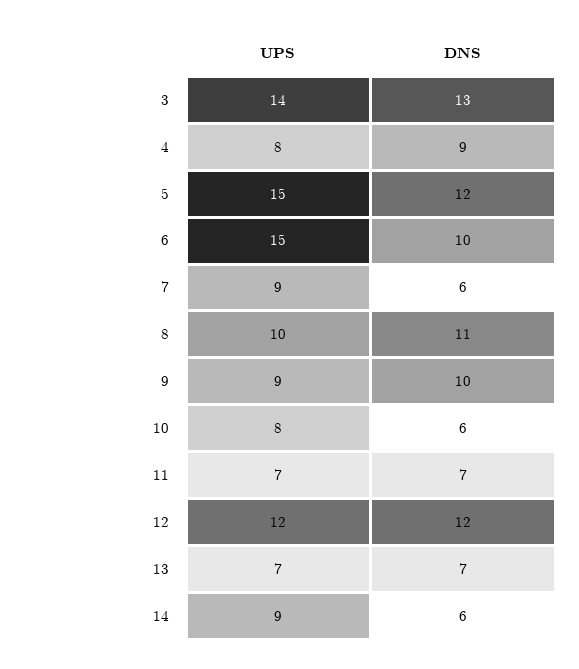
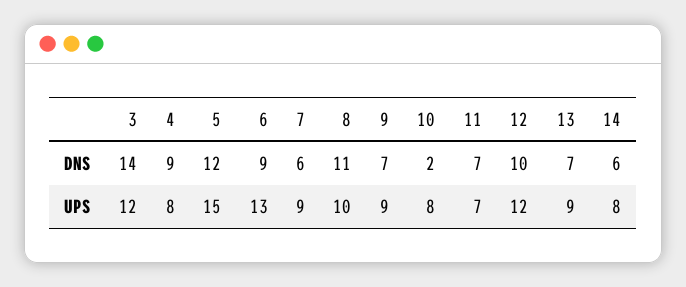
  {
    "UPS": {
-     "3": 14,
+     "3": 12,
      "4": 8,
      "5": 15,
-     "6": 15,
+     "6": 13,
      "7": 9,
      "8": 10,
      "9": 9,
      "10": 8,
      "11": 7,
      "12": 12,
-     "13": 7,
+     "13": 9,
-     "14": 9
+     "14": 8
    },
    "DNS": {
-     "3": 13,
+     "3": 14,
      "4": 9,
      "5": 12,
-     "6": 10,
+     "6": 9,
      "7": 6,
      "8": 11,
-     "9": 10,
+     "9": 7,
-     "10": 6,
+     "10": 2,
      "11": 7,
-     "12": 12,
+     "12": 10,
      "13": 7,
      "14": 6
    }
  }

